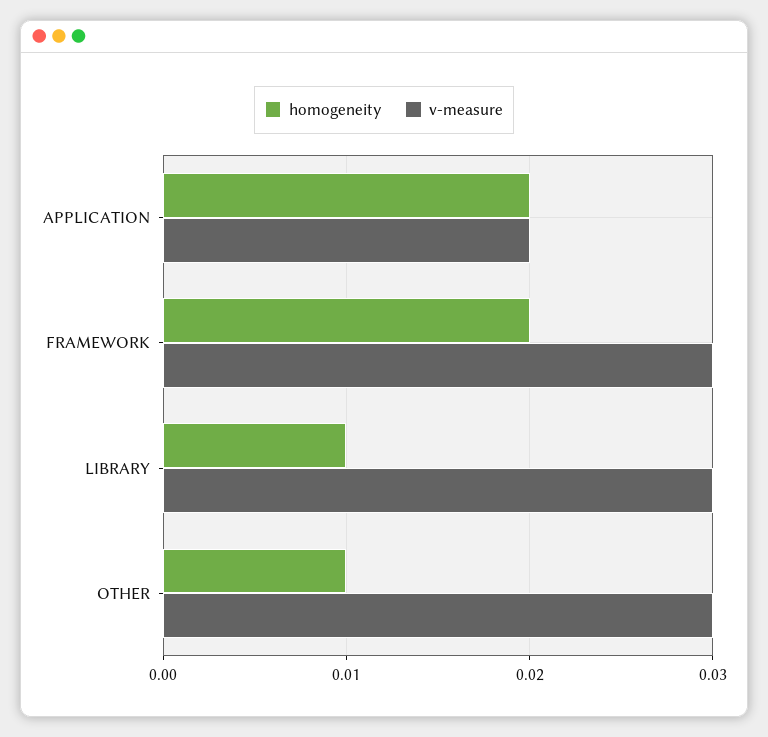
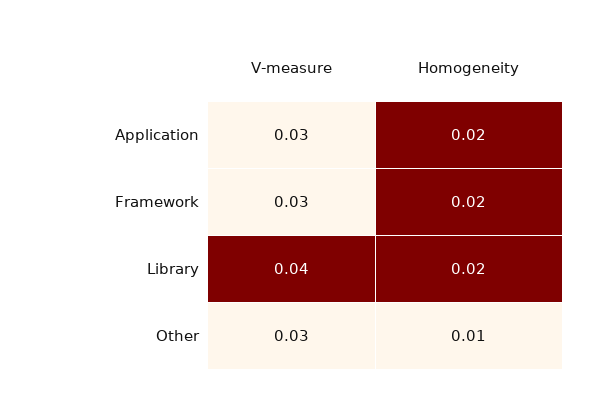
  {
    "homogeneity": {
      "APPLICATION": 0.02,
      "FRAMEWORK": 0.02,
-     "LIBRARY": 0.01,
+     "LIBRARY": 0.02,
      "OTHER": 0.01
    },
    "v-measure": {
-     "APPLICATION": 0.02,
+     "APPLICATION": 0.03,
      "FRAMEWORK": 0.03,
-     "LIBRARY": 0.03,
+     "LIBRARY": 0.04,
      "OTHER": 0.03
    }
  }

